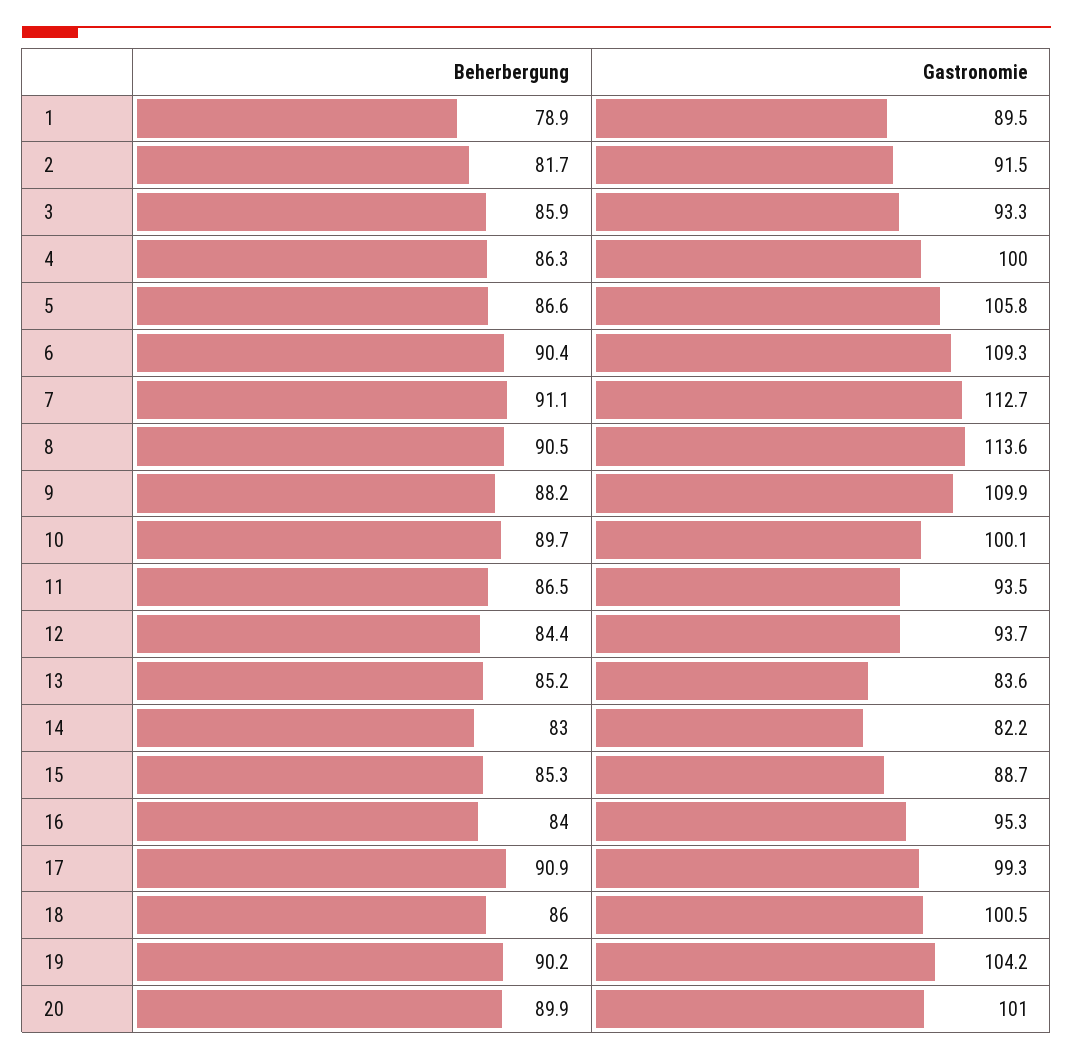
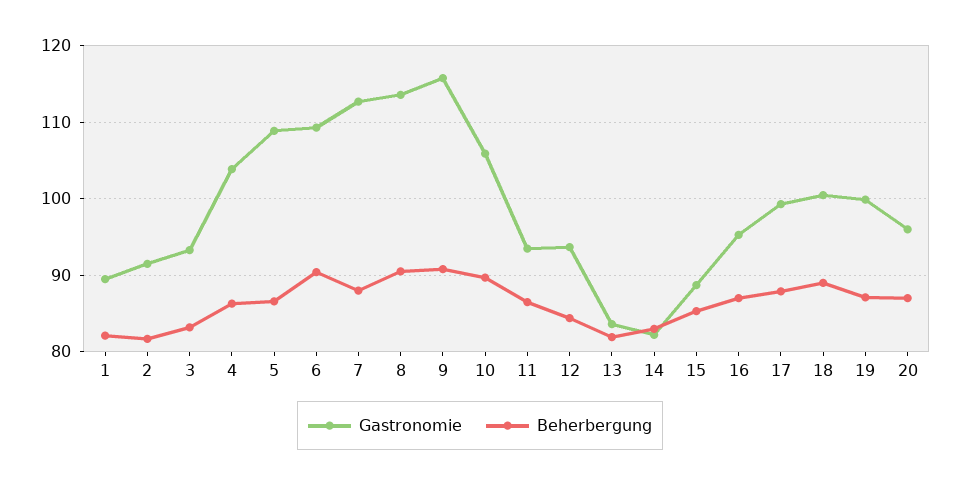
  {
    "Beherbergung": {
-     "1": 78.9,
+     "1": 82,
      "2": 81.7,
-     "3": 85.9,
+     "3": 83,
      "4": 86.3,
      "5": 86.6,
      "6": 90.4,
-     "7": 91.1,
+     "7": 88,
      "8": 90.5,
-     "9": 88.2,
+     "9": 91,
      "10": 89.7,
      "11": 86.5,
      "12": 84.4,
-     "13": 85.2,
+     "13": 82,
      "14": 83,
      "15": 85.3,
-     "16": 84,
+     "16": 87,
-     "17": 90.9,
+     "17": 88,
-     "18": 86,
+     "18": 89,
-     "19": 90.2,
+     "19": 87,
-     "20": 89.9
+     "20": 87
    },
    "Gastronomie": {
      "1": 89.5,
      "2": 91.5,
      "3": 93.3,
-     "4": 100,
+     "4": 104,
-     "5": 105.8,
+     "5": 109,
      "6": 109.3,
      "7": 112.7,
      "8": 113.6,
-     "9": 109.9,
+     "9": 116,
-     "10": 100.1,
+     "10": 106,
      "11": 93.5,
      "12": 93.7,
      "13": 83.6,
      "14": 82.2,
      "15": 88.7,
      "16": 95.3,
      "17": 99.3,
      "18": 100.5,
-     "19": 104.2,
+     "19": 100,
-     "20": 101
+     "20": 96
    }
  }

